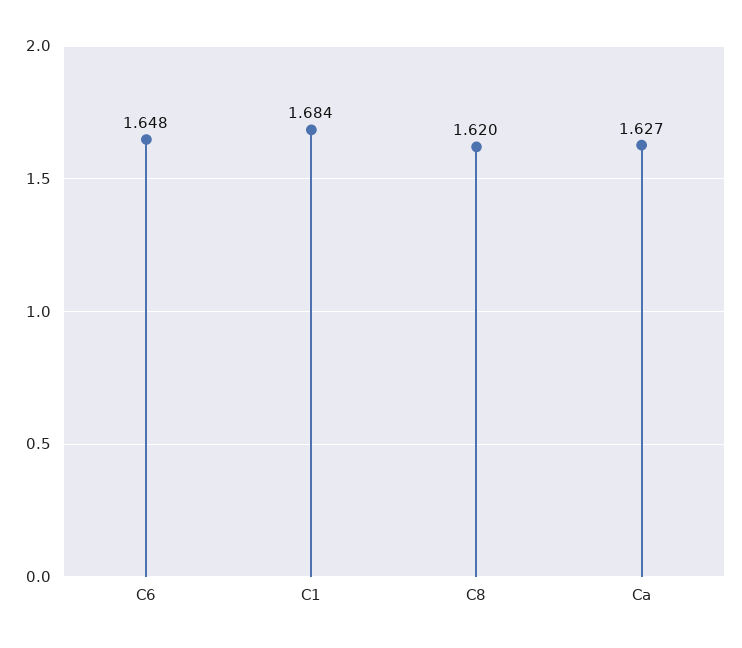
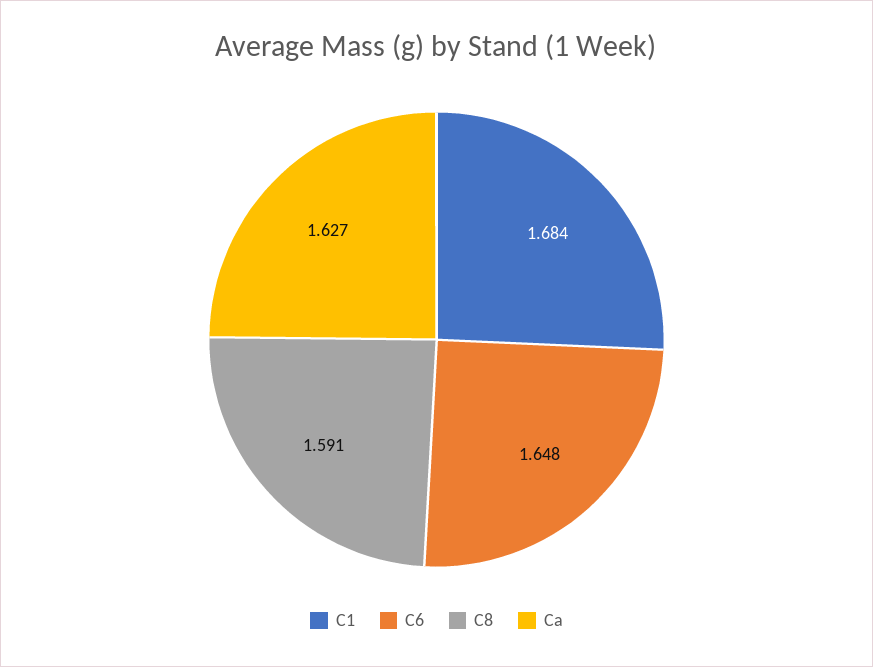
  {
    "C6": 1.648,
    "C1": 1.684,
-   "C8": 1.62,
+   "C8": 1.591,
    "Ca": 1.627
  }

